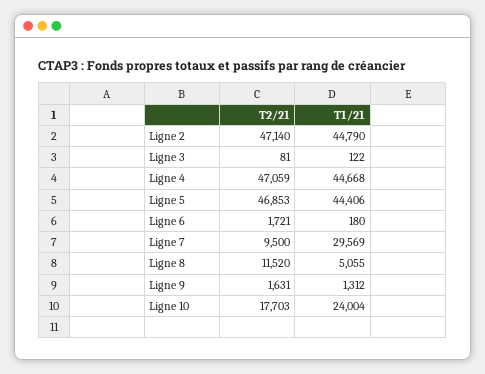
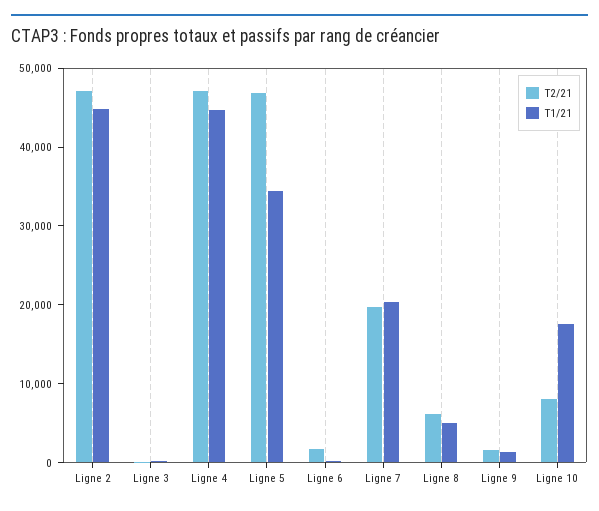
  {
    "T2/21": {
      "Ligne 2": 47140,
      "Ligne 3": 81,
      "Ligne 4": 47059,
      "Ligne 5": 46853,
      "Ligne 6": 1721,
-     "Ligne 7": 9500,
+     "Ligne 7": 20000,
-     "Ligne 8": 11520,
+     "Ligne 8": 6000,
      "Ligne 9": 1631,
-     "Ligne 10": 17703
+     "Ligne 10": 8000
    },
    "T1/21": {
      "Ligne 2": 44790,
      "Ligne 3": 122,
      "Ligne 4": 44668,
-     "Ligne 5": 44406,
+     "Ligne 5": 34000,
      "Ligne 6": 180,
-     "Ligne 7": 29569,
+     "Ligne 7": 20000,
      "Ligne 8": 5055,
      "Ligne 9": 1312,
-     "Ligne 10": 24004
+     "Ligne 10": 18000
    }
  }

